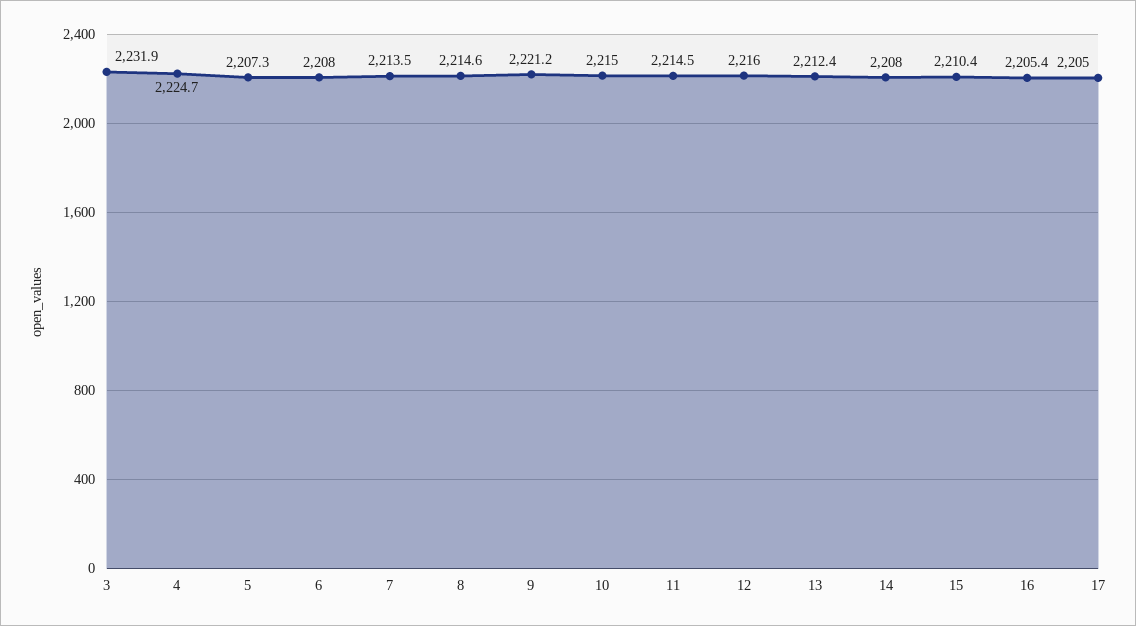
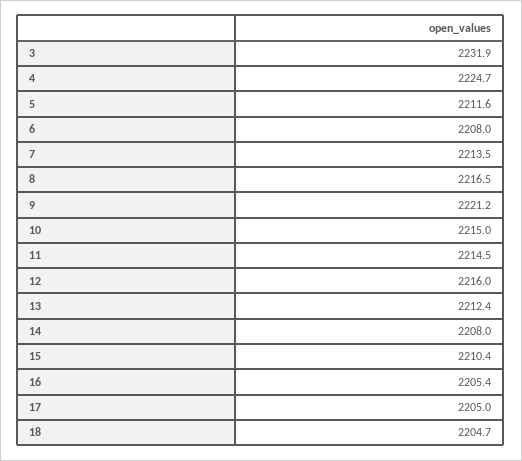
  {
    "3": 2231.9,
    "4": 2224.7,
-   "5": 2207.3,
+   "5": 2211.6,
    "6": 2208,
    "7": 2213.5,
-   "8": 2214.6,
+   "8": 2216.5,
    "9": 2221.2,
    "10": 2215,
    "11": 2214.5,
    "12": 2216,
    "13": 2212.4,
    "14": 2208,
    "15": 2210.4,
    "16": 2205.4,
-   "17": 2205
+   "17": 2205,
+   "18": 2204.7
  }

